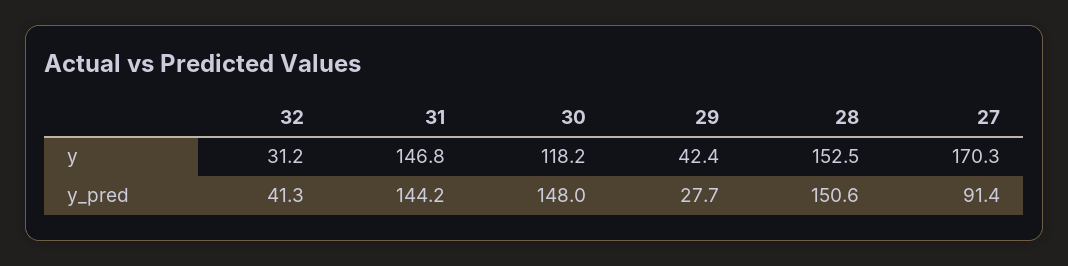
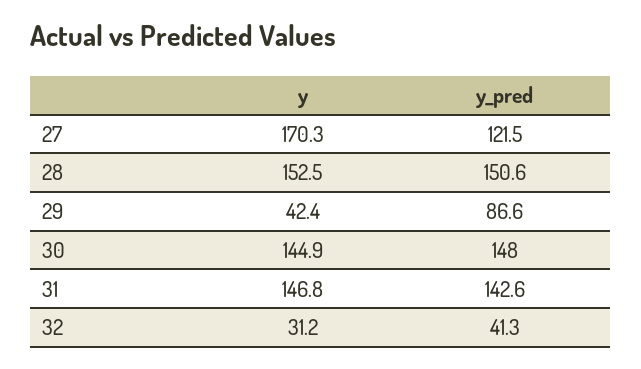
  {
    "32": {
      "y": 31.2,
      "y_pred": 41.3
    },
    "31": {
      "y": 146.8,
-     "y_pred": 144.2
+     "y_pred": 142.6
    },
    "30": {
-     "y": 118.2,
+     "y": 144.9,
      "y_pred": 148
    },
    "29": {
      "y": 42.4,
-     "y_pred": 27.7
+     "y_pred": 86.6
    },
    "28": {
      "y": 152.5,
      "y_pred": 150.6
    },
    "27": {
      "y": 170.3,
-     "y_pred": 91.4
+     "y_pred": 121.5
    }
  }

